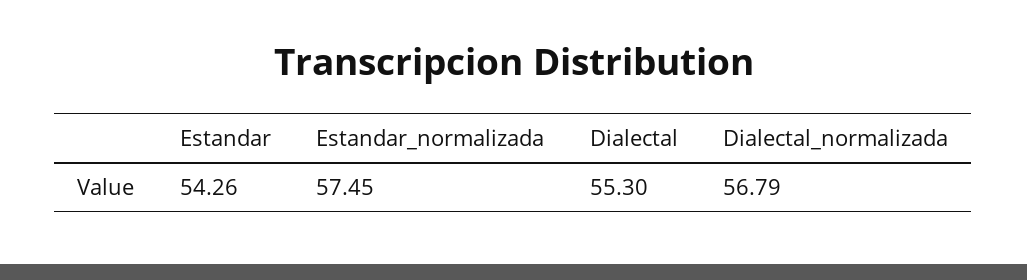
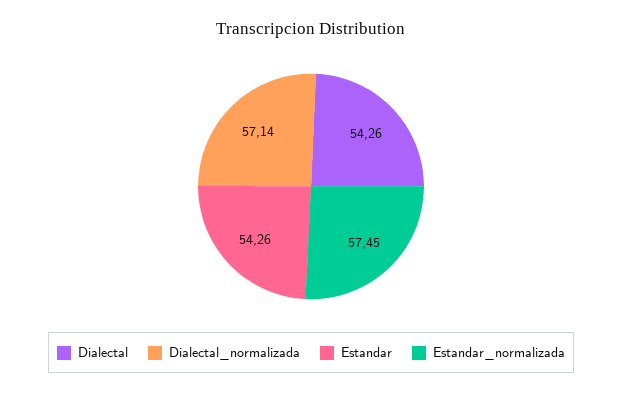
  {
    "Estandar": 54.26,
    "Estandar_normalizada": 57.45,
-   "Dialectal": 55.3,
+   "Dialectal": 54.26,
-   "Dialectal_normalizada": 56.79
+   "Dialectal_normalizada": 57.14
  }

